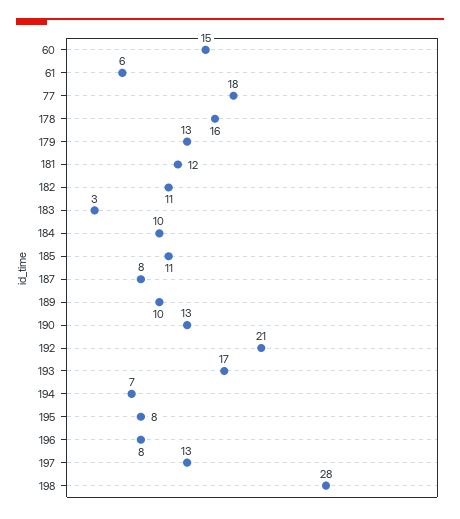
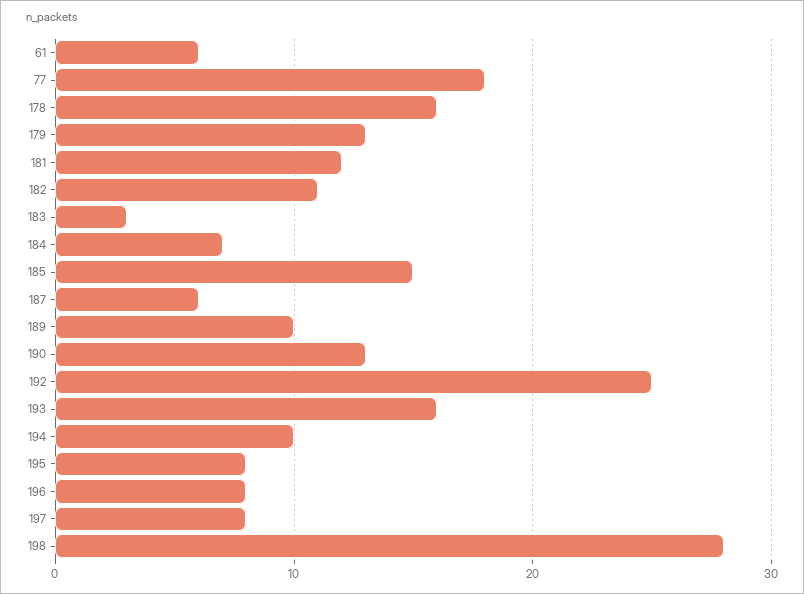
  {
-   "60": 15,
    "61": 6,
    "77": 18,
    "178": 16,
    "179": 13,
    "181": 12,
    "182": 11,
    "183": 3,
-   "184": 10,
+   "184": 7,
-   "185": 11,
+   "185": 15,
-   "187": 8,
+   "187": 6,
    "189": 10,
    "190": 13,
-   "192": 21,
+   "192": 25,
-   "193": 17,
+   "193": 16,
-   "194": 7,
+   "194": 10,
    "195": 8,
    "196": 8,
-   "197": 13,
+   "197": 8,
    "198": 28
  }

